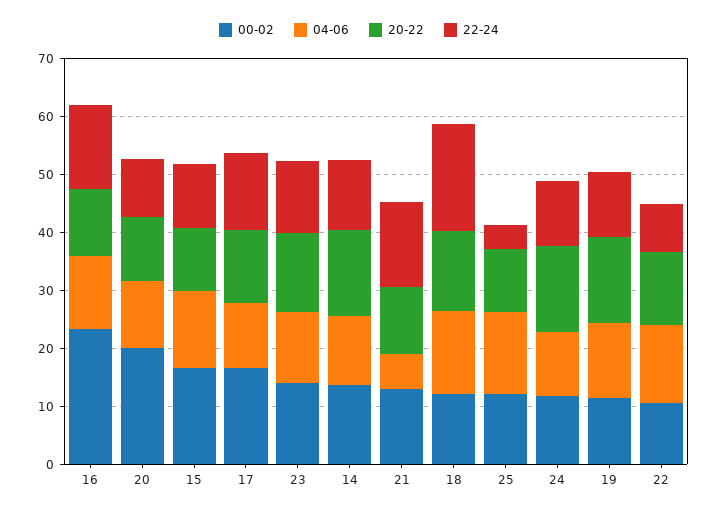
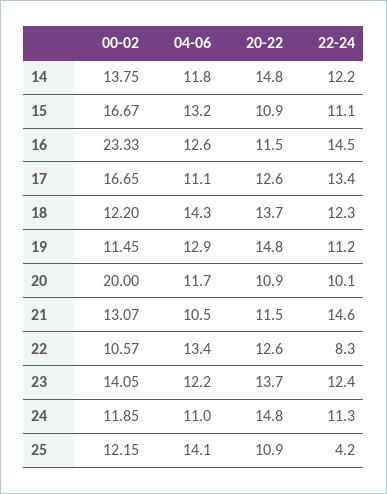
  {
    "00-02": {
      "16": 23.33,
      "20": 20,
      "15": 16.67,
      "17": 16.65,
      "23": 14.05,
      "14": 13.75,
      "21": 13.07,
      "18": 12.2,
      "25": 12.15,
      "24": 11.85,
      "19": 11.45,
      "22": 10.57
    },
    "04-06": {
      "16": 12.6,
      "20": 11.7,
      "15": 13.2,
      "17": 11.1,
      "23": 12.2,
      "14": 11.8,
-     "21": 6,
+     "21": 10.5,
      "18": 14.3,
      "25": 14.1,
      "24": 11,
      "19": 12.9,
      "22": 13.4
    },
    "20-22": {
      "16": 11.5,
      "20": 10.9,
      "15": 10.9,
      "17": 12.6,
      "23": 13.7,
      "14": 14.8,
      "21": 11.5,
      "18": 13.7,
      "25": 10.9,
      "24": 14.8,
      "19": 14.8,
      "22": 12.6
    },
    "22-24": {
      "16": 14.5,
      "20": 10.1,
      "15": 11.1,
      "17": 13.4,
      "23": 12.4,
      "14": 12.2,
      "21": 14.6,
-     "18": 18,
+     "18": 12.3,
      "25": 4.2,
      "24": 11.3,
      "19": 11.2,
      "22": 8.3
    }
  }

